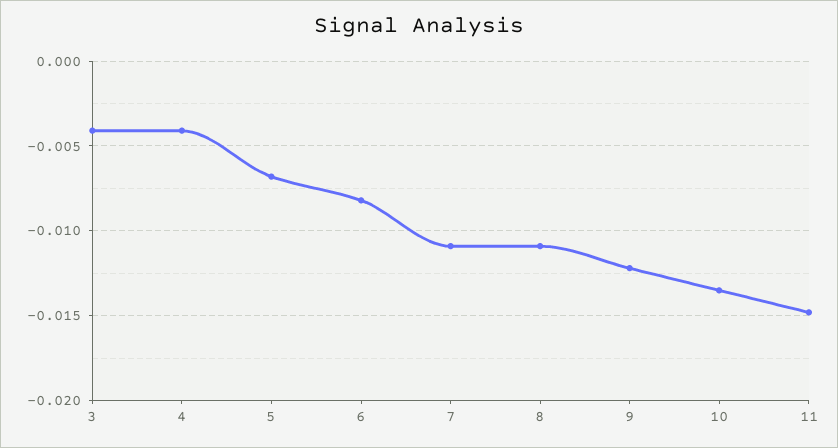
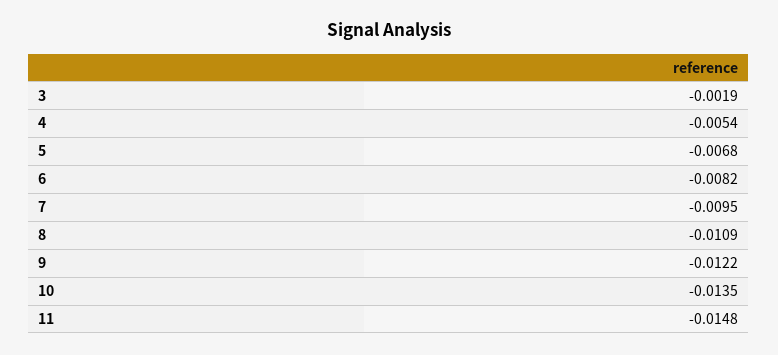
  {
-   "3": -0.004,
+   "3": -0.0019,
-   "4": -0.004,
+   "4": -0.0054,
    "5": -0.0068,
    "6": -0.0082,
-   "7": -0.011,
+   "7": -0.0095,
    "8": -0.0109,
    "9": -0.0122,
    "10": -0.0135,
    "11": -0.0148
  }

